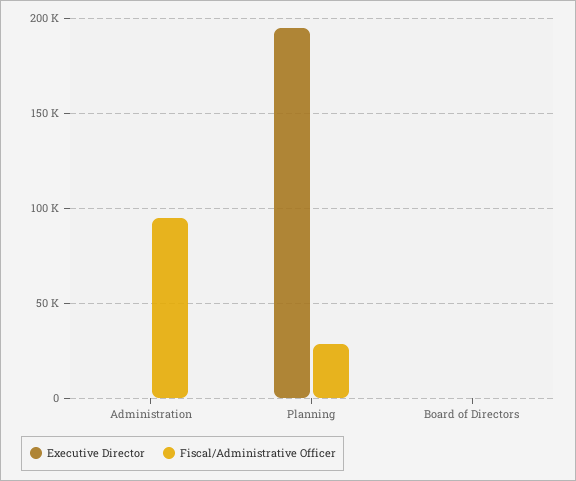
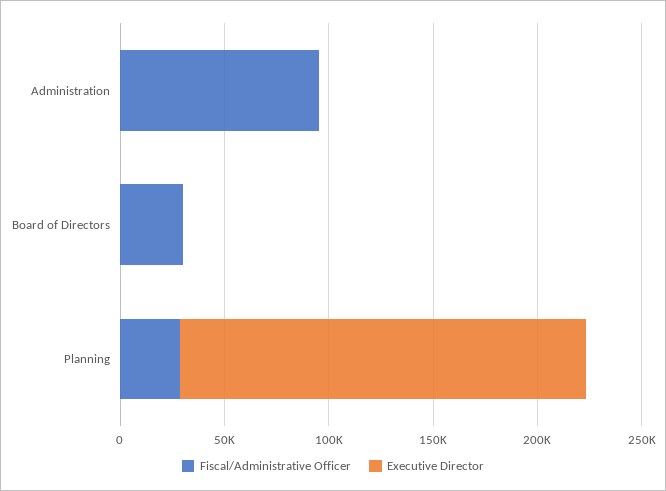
  {
    "Executive Director": {
      "Administration": 0,
      "Planning": 195000,
      "Board of Directors": 0
    },
    "Fiscal/Administrative Officer": {
      "Administration": 95000,
      "Planning": 30000,
-     "Board of Directors": 0
+     "Board of Directors": 30000
    }
  }

